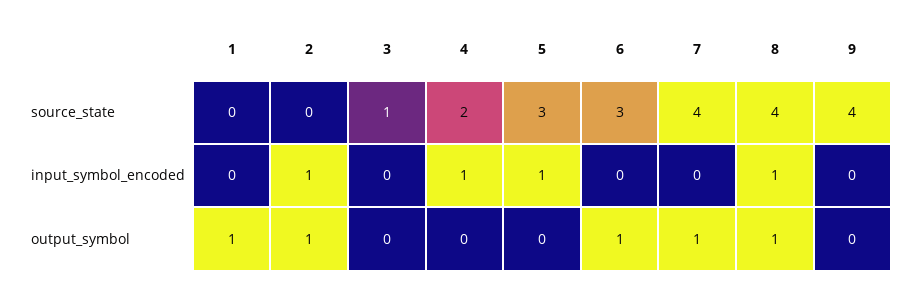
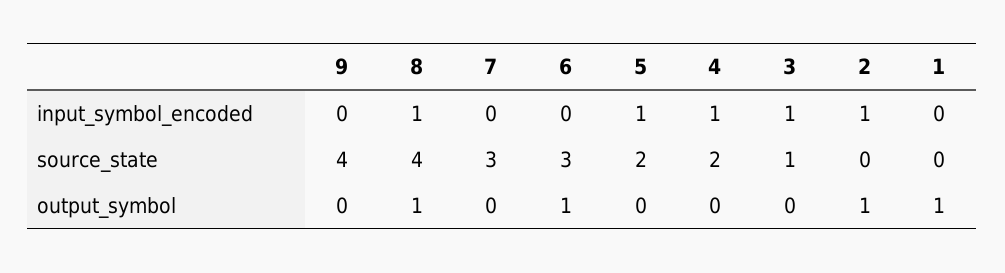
  {
    "1": {
      "source_state": 0,
      "input_symbol_encoded": 0,
      "output_symbol": 1
    },
    "2": {
      "source_state": 0,
      "input_symbol_encoded": 1,
      "output_symbol": 1
    },
    "3": {
      "source_state": 1,
-     "input_symbol_encoded": 0,
+     "input_symbol_encoded": 1,
      "output_symbol": 0
    },
    "4": {
      "source_state": 2,
      "input_symbol_encoded": 1,
      "output_symbol": 0
    },
    "5": {
-     "source_state": 3,
+     "source_state": 2,
      "input_symbol_encoded": 1,
      "output_symbol": 0
    },
    "6": {
      "source_state": 3,
      "input_symbol_encoded": 0,
      "output_symbol": 1
    },
    "7": {
-     "source_state": 4,
+     "source_state": 3,
      "input_symbol_encoded": 0,
-     "output_symbol": 1
+     "output_symbol": 0
    },
    "8": {
      "source_state": 4,
      "input_symbol_encoded": 1,
      "output_symbol": 1
    },
    "9": {
      "source_state": 4,
      "input_symbol_encoded": 0,
      "output_symbol": 0
    }
  }

